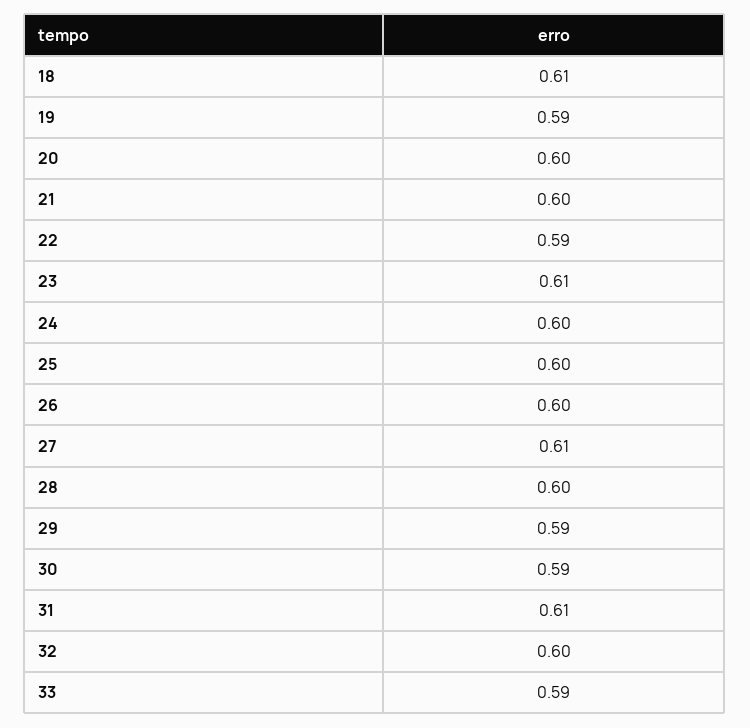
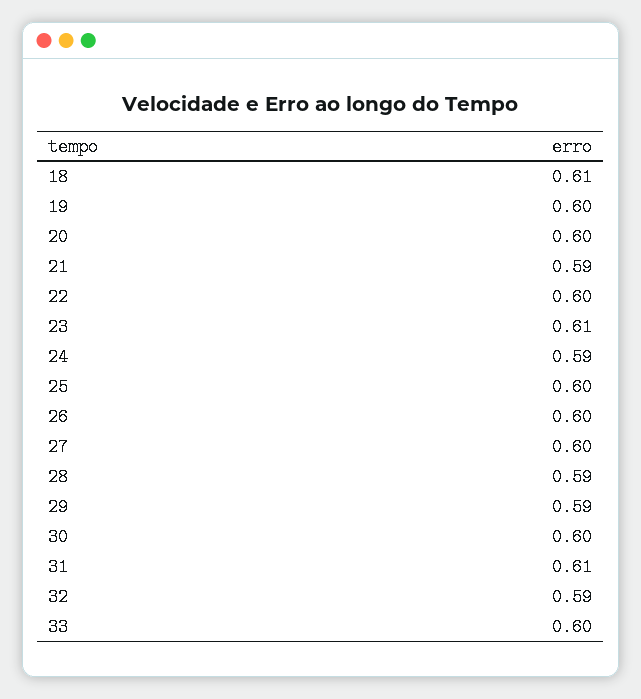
  {
    "18": 0.61,
-   "19": 0.59,
+   "19": 0.6,
    "20": 0.6,
-   "21": 0.6,
+   "21": 0.59,
-   "22": 0.59,
+   "22": 0.6,
    "23": 0.61,
-   "24": 0.6,
+   "24": 0.59,
    "25": 0.6,
    "26": 0.6,
-   "27": 0.61,
+   "27": 0.6,
-   "28": 0.6,
+   "28": 0.59,
    "29": 0.59,
-   "30": 0.59,
+   "30": 0.6,
    "31": 0.61,
-   "32": 0.6,
+   "32": 0.59,
-   "33": 0.59
+   "33": 0.6
  }

